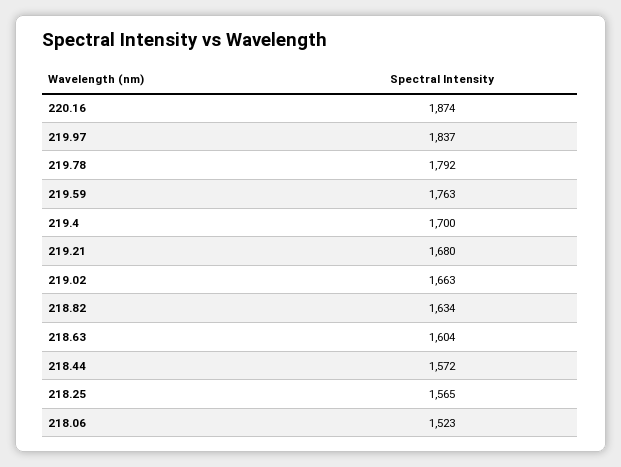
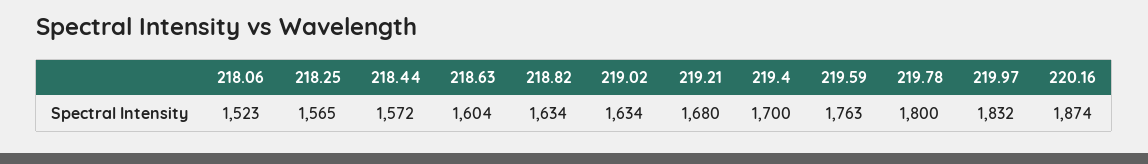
  {
    "220.16": 1874,
-   "219.97": 1837,
+   "219.97": 1832,
-   "219.78": 1792,
+   "219.78": 1800,
    "219.59": 1763,
    "219.4": 1700,
    "219.21": 1680,
-   "219.02": 1663,
+   "219.02": 1634,
    "218.82": 1634,
    "218.63": 1604,
    "218.44": 1572,
    "218.25": 1565,
    "218.06": 1523
  }

